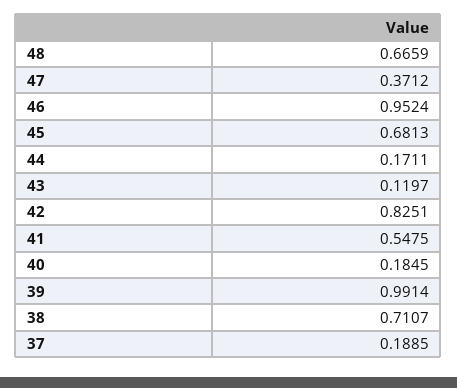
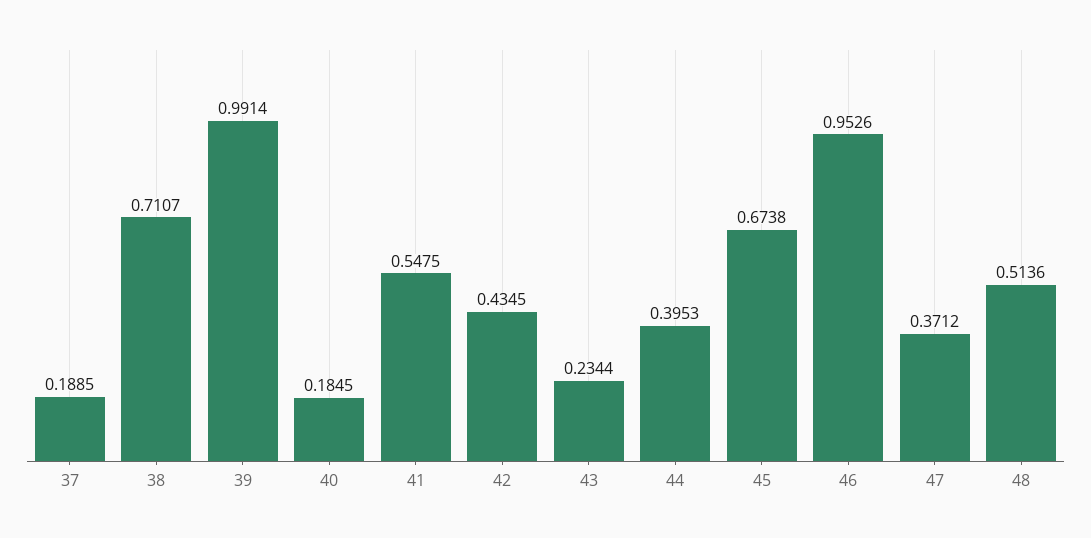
  {
-   "48": 0.6659,
+   "48": 0.5136,
    "47": 0.3712,
-   "46": 0.9524,
+   "46": 0.9526,
-   "45": 0.6813,
+   "45": 0.6738,
-   "44": 0.1711,
+   "44": 0.3953,
-   "43": 0.1197,
+   "43": 0.2344,
-   "42": 0.8251,
+   "42": 0.4345,
    "41": 0.5475,
    "40": 0.1845,
    "39": 0.9914,
    "38": 0.7107,
    "37": 0.1885
  }

